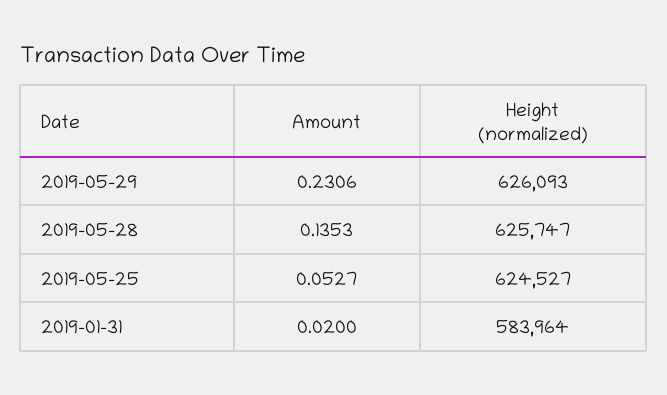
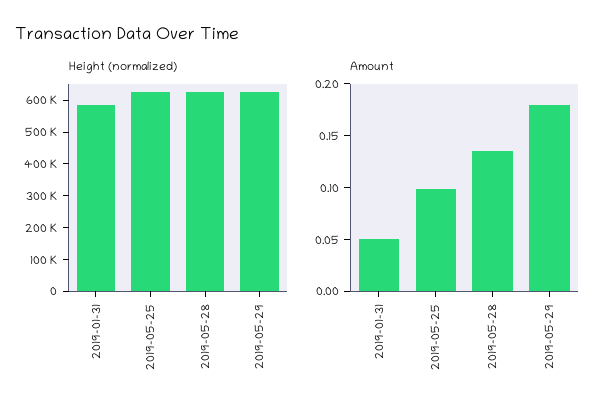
  {
    "Amount": {
-     "2019-05-29": 0.2306,
+     "2019-05-29": 0.18,
      "2019-05-28": 0.1353,
-     "2019-05-25": 0.0527,
+     "2019-05-25": 0.1,
-     "2019-01-31": 0.02
+     "2019-01-31": 0.05
    },
    "Height (normalized)": {
      "2019-05-29": 626093,
      "2019-05-28": 625747,
      "2019-05-25": 624527,
      "2019-01-31": 583964
    }
  }

